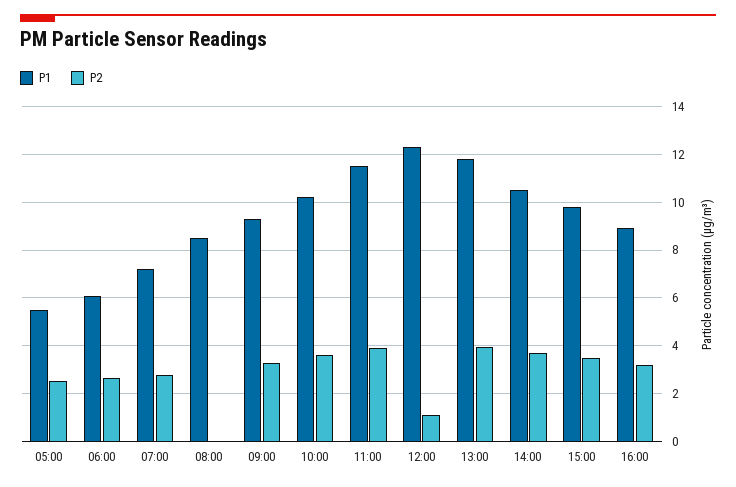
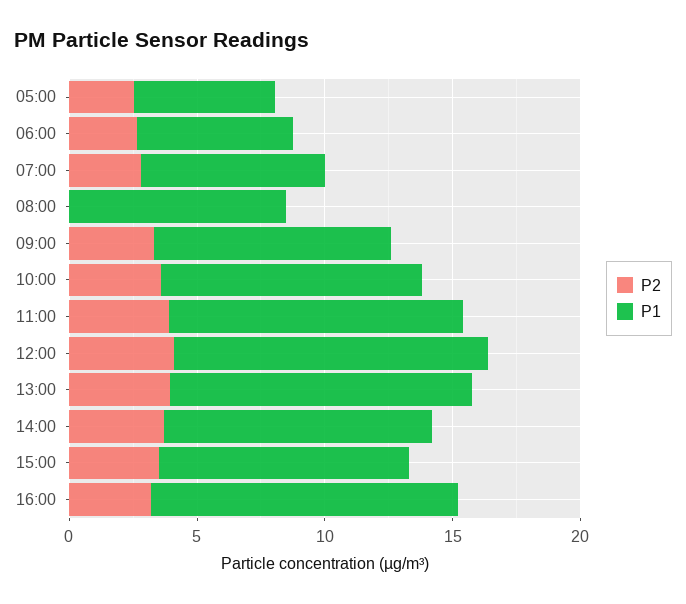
  {
    "P1": {
      "05:00": 5.5,
      "06:00": 6,
      "07:00": 7,
      "08:00": 8.5,
      "09:00": 9.5,
      "10:00": 10,
      "11:00": 11.5,
      "12:00": 12.5,
      "13:00": 12,
      "14:00": 10.5,
      "15:00": 10,
-     "16:00": 9
+     "16:00": 12
    },
    "P2": {
      "05:00": 2.5,
      "06:00": 2.5,
      "07:00": 3,
      "08:00": 0,
      "09:00": 3.5,
      "10:00": 3.5,
      "11:00": 4,
-     "12:00": 1,
+     "12:00": 4,
      "13:00": 4,
      "14:00": 3.5,
      "15:00": 3.5,
      "16:00": 3
    }
  }

